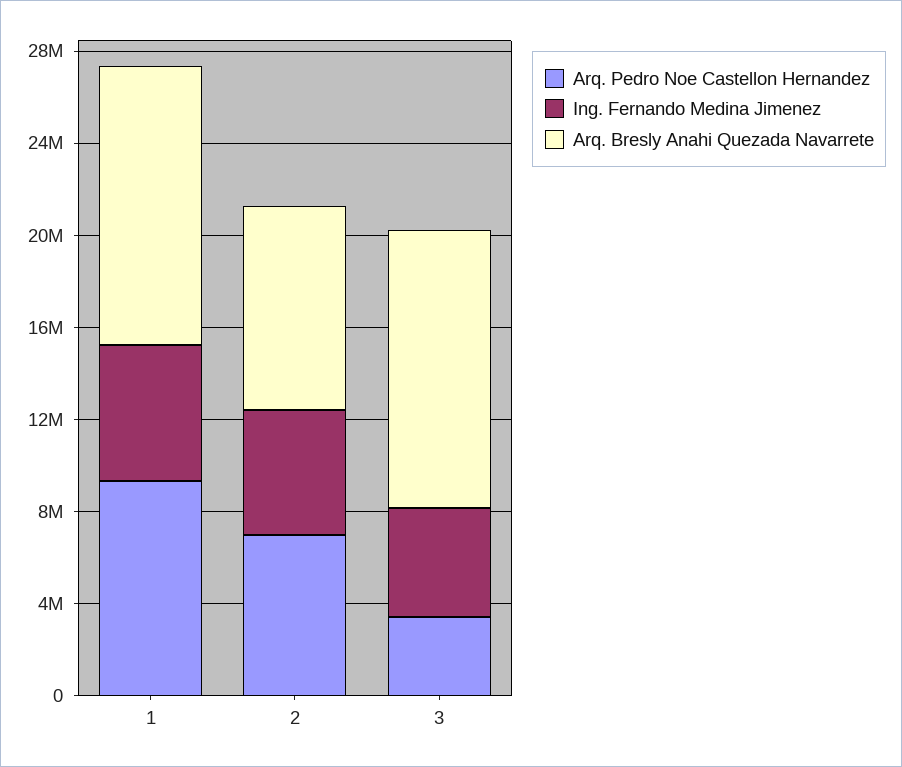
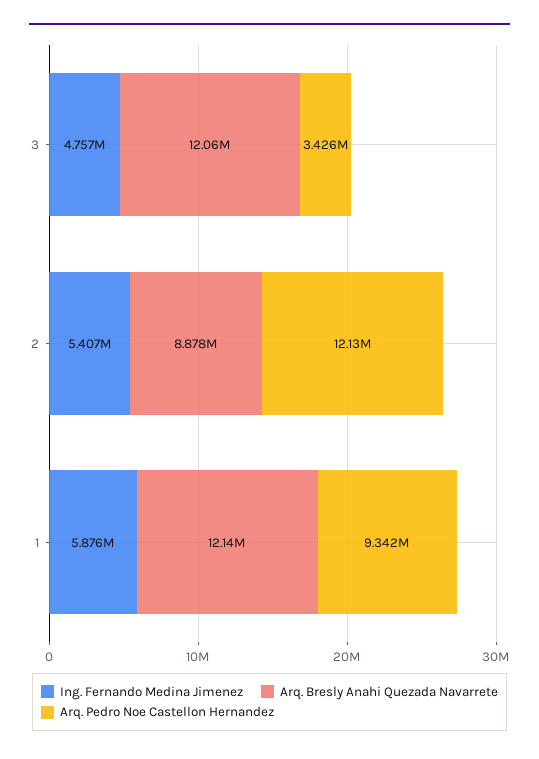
  {
    "Arq. Pedro Noe Castellon Hernandez": {
      "1": 9342000,
-     "2": 7000000,
+     "2": 12130000,
      "3": 3426000
    },
    "Ing. Fernando Medina Jimenez": {
      "1": 5876000,
      "2": 5407000,
      "3": 4757000
    },
    "Arq. Bresly Anahi Quezada Navarrete": {
      "1": 12140000,
      "2": 8878000,
      "3": 12060000
    }
  }

